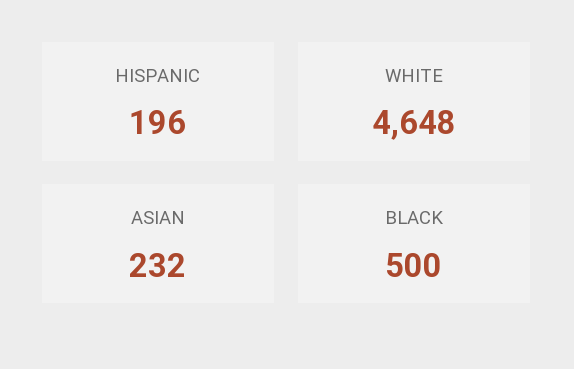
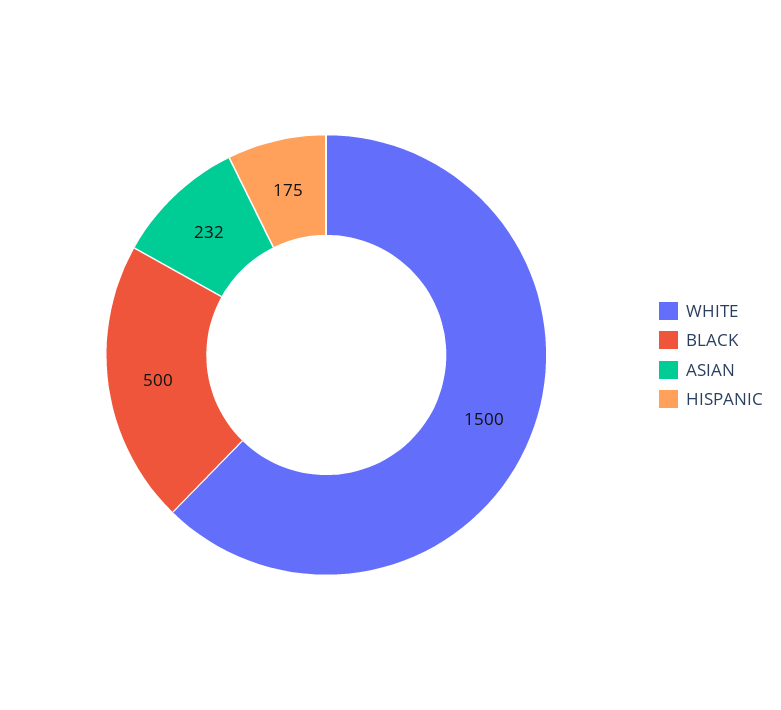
  {
-   "HISPANIC": 196,
+   "HISPANIC": 175,
-   "WHITE": 4648,
+   "WHITE": 1500,
    "ASIAN": 232,
    "BLACK": 500
  }

